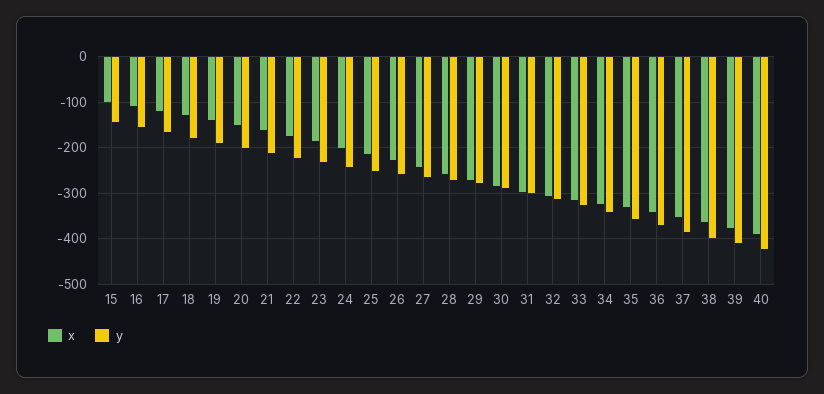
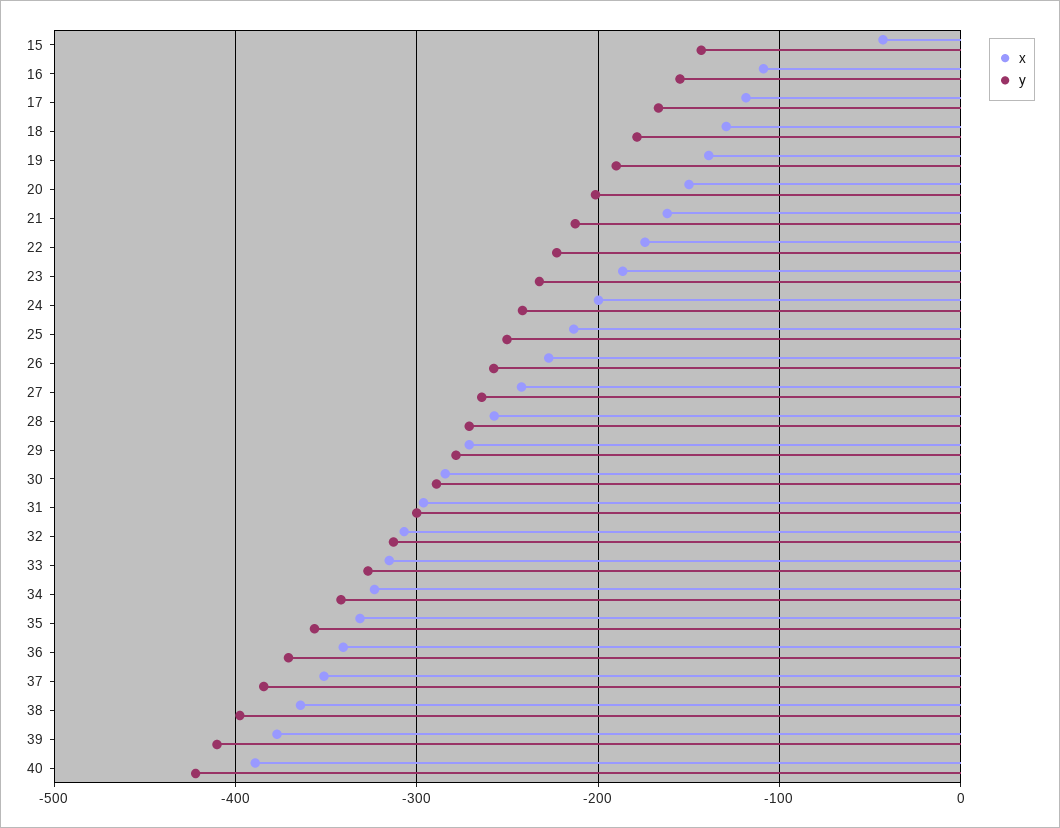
  {
    "x": {
-     "15": -100,
+     "15": -40,
      "16": -110,
      "17": -120,
      "18": -130,
      "19": -140,
      "20": -150,
      "21": -160,
      "22": -170,
      "23": -190,
      "24": -200,
      "25": -210,
      "26": -230,
      "27": -240,
      "28": -260,
      "29": -270,
      "30": -280,
      "31": -300,
      "32": -310,
      "33": -320,
      "34": -320,
      "35": -330,
      "36": -340,
      "37": -350,
      "38": -360,
      "39": -380,
      "40": -390
    },
    "y": {
      "15": -140,
      "16": -150,
      "17": -170,
      "18": -180,
      "19": -190,
      "20": -200,
      "21": -210,
      "22": -220,
      "23": -230,
      "24": -240,
      "25": -250,
      "26": -260,
      "27": -260,
      "28": -270,
      "29": -280,
      "30": -290,
      "31": -300,
      "32": -310,
      "33": -330,
      "34": -340,
      "35": -360,
      "36": -370,
      "37": -380,
      "38": -400,
      "39": -410,
      "40": -420
    }
  }

